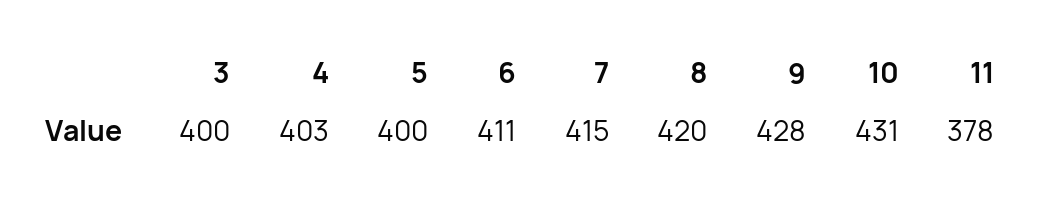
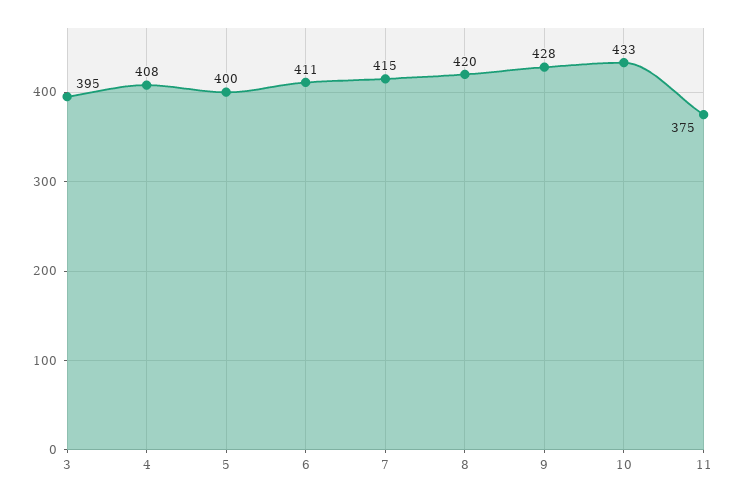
  {
-   "3": 400,
+   "3": 395,
-   "4": 403,
+   "4": 408,
    "5": 400,
    "6": 411,
    "7": 415,
    "8": 420,
    "9": 428,
-   "10": 431,
+   "10": 433,
-   "11": 378
+   "11": 375
  }

